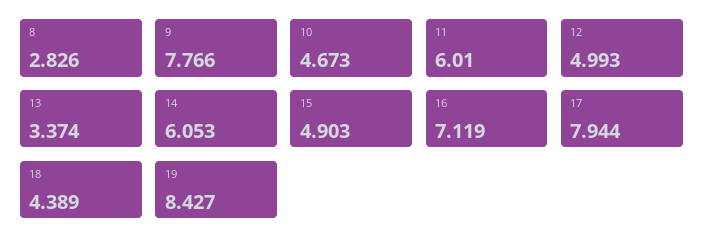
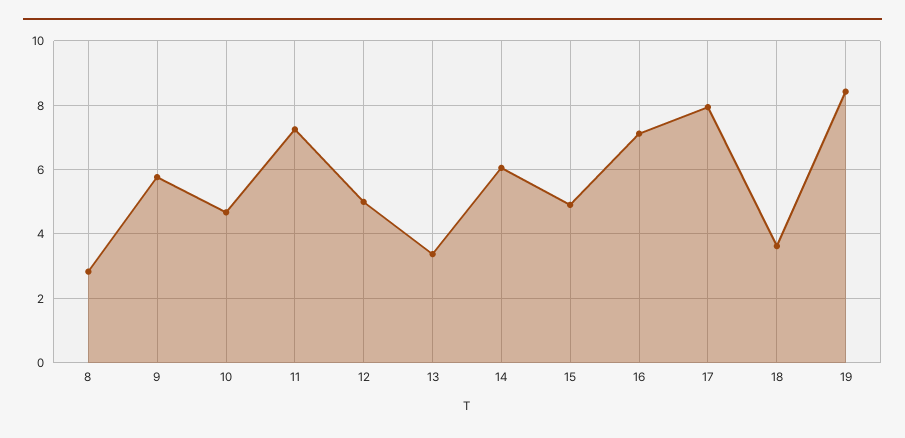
  {
    "8": 2.826,
-   "9": 7.766,
+   "9": 5.8,
    "10": 4.673,
-   "11": 6.01,
+   "11": 7.2,
    "12": 4.993,
    "13": 3.374,
    "14": 6.053,
    "15": 4.903,
    "16": 7.119,
    "17": 7.944,
-   "18": 4.389,
+   "18": 3.6,
    "19": 8.427
  }

